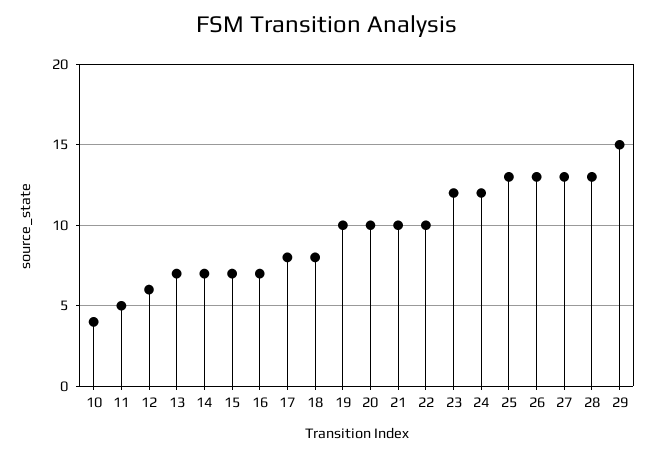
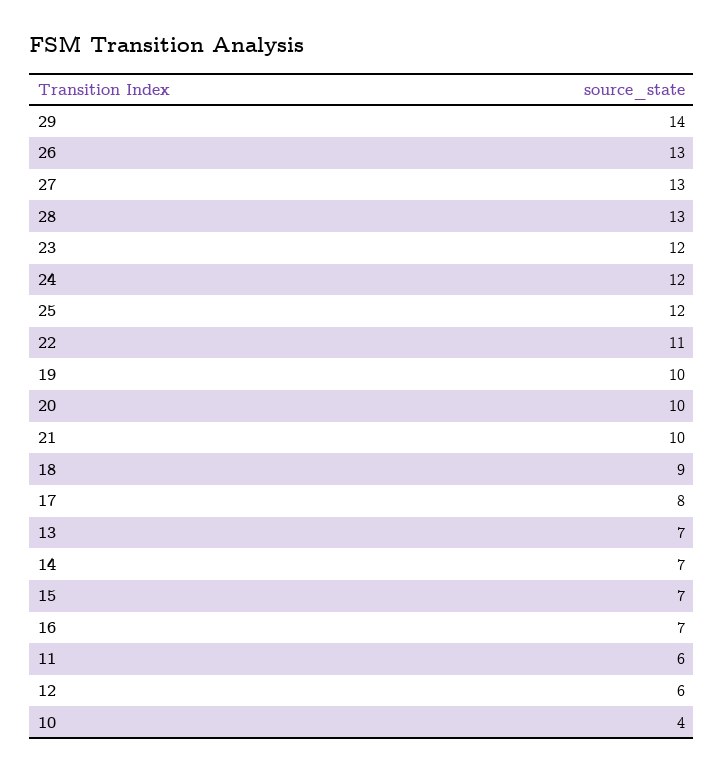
  {
    "10": 4,
-   "11": 5,
+   "11": 6,
    "12": 6,
    "13": 7,
    "14": 7,
    "15": 7,
    "16": 7,
    "17": 8,
-   "18": 8,
+   "18": 9,
    "19": 10,
    "20": 10,
    "21": 10,
-   "22": 10,
+   "22": 11,
    "23": 12,
    "24": 12,
-   "25": 13,
+   "25": 12,
    "26": 13,
    "27": 13,
    "28": 13,
-   "29": 15
+   "29": 14
  }

